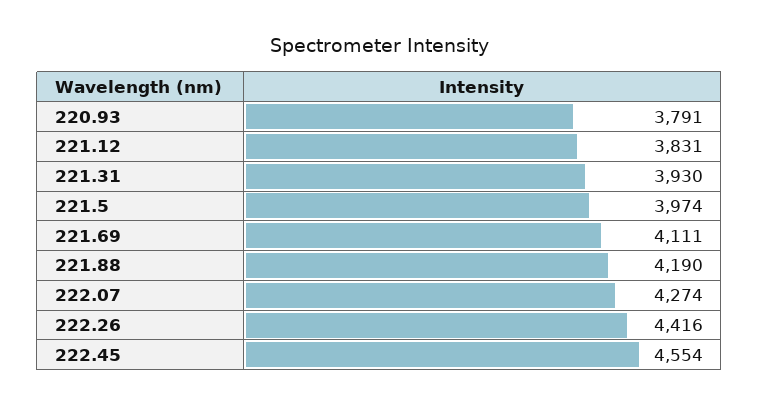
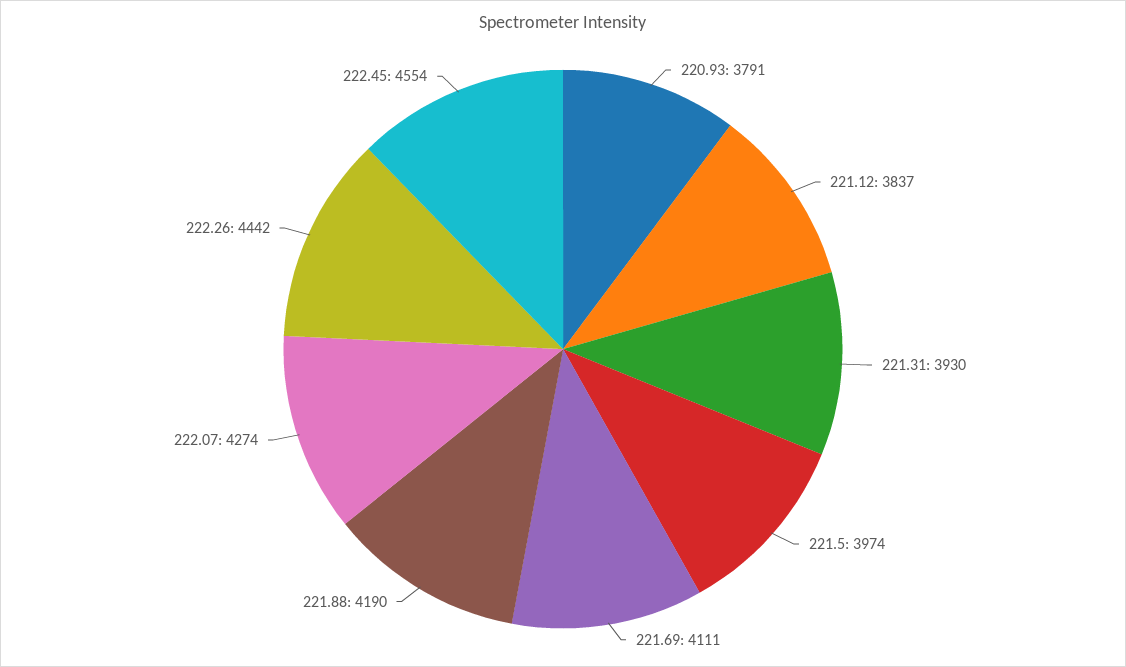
  {
    "220.93": 3791,
-   "221.12": 3831,
+   "221.12": 3837,
    "221.31": 3930,
    "221.5": 3974,
    "221.69": 4111,
    "221.88": 4190,
    "222.07": 4274,
-   "222.26": 4416,
+   "222.26": 4442,
    "222.45": 4554
  }

